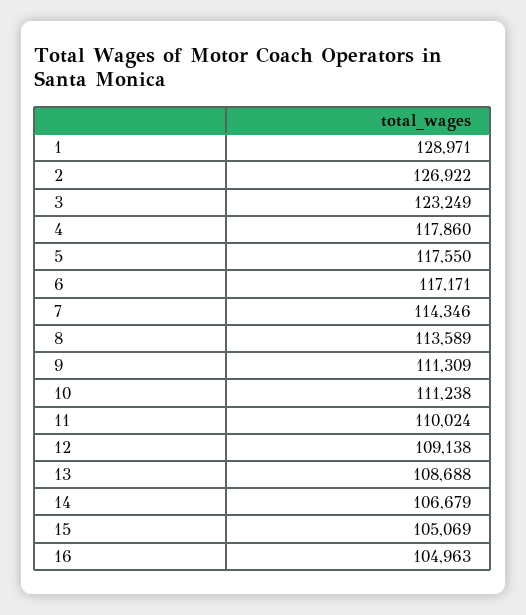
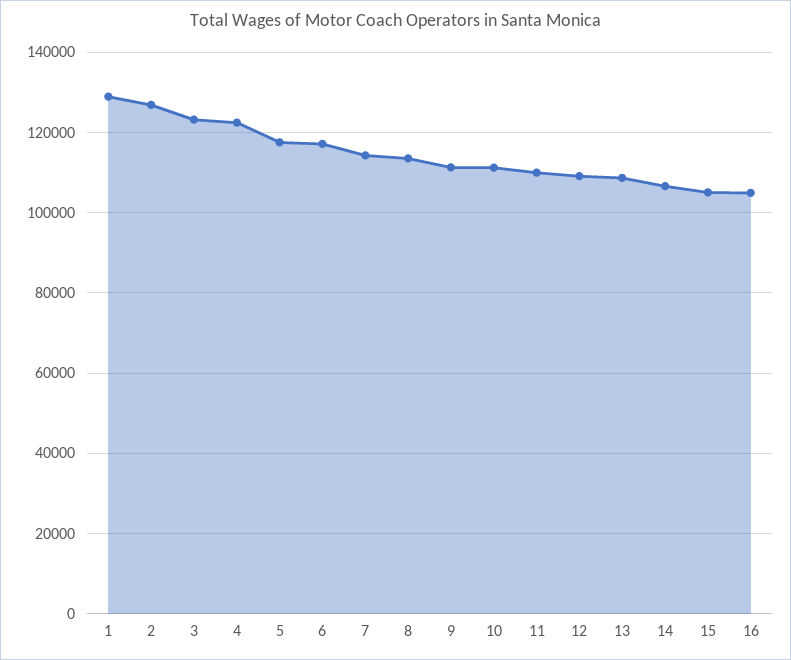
  {
    "1": 128971,
    "2": 126922,
    "3": 123249,
-   "4": 117860,
+   "4": 122000,
    "5": 117550,
    "6": 117171,
    "7": 114346,
    "8": 113589,
    "9": 111309,
    "10": 111238,
    "11": 110024,
    "12": 109138,
    "13": 108688,
    "14": 106679,
    "15": 105069,
    "16": 104963
  }

